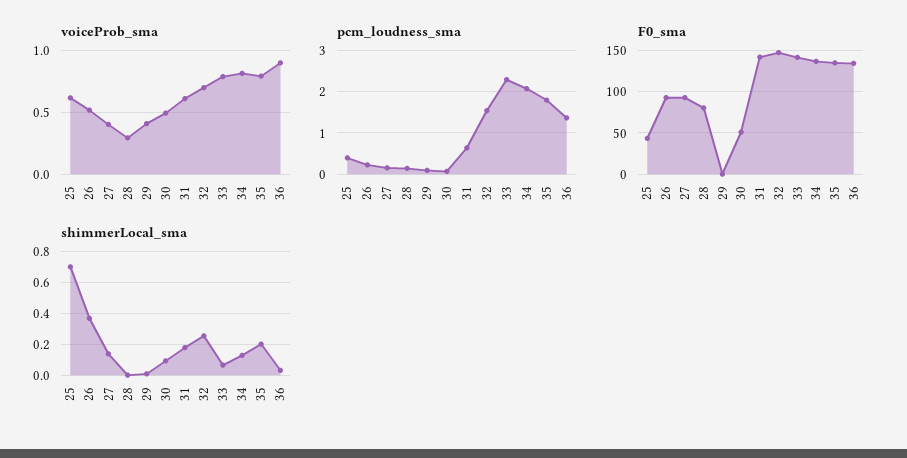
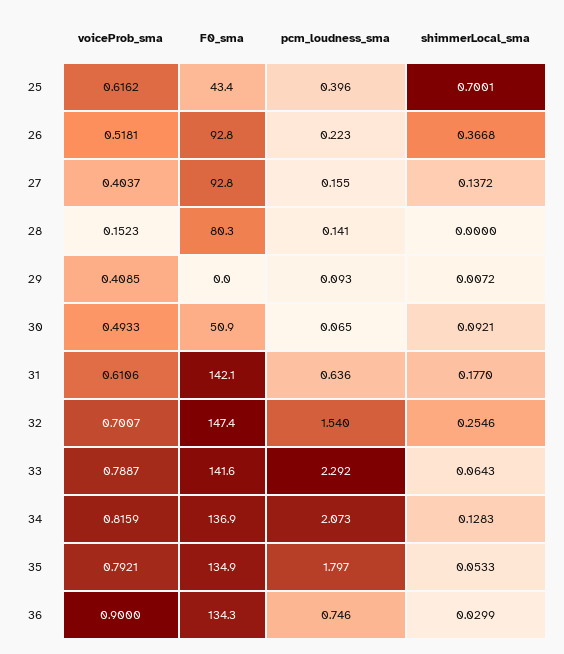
  {
    "voiceProb_sma": {
      "25": 0.6162,
      "26": 0.5181,
      "27": 0.4037,
-     "28": 0.3,
+     "28": 0.1523,
      "29": 0.4085,
      "30": 0.4933,
      "31": 0.6106,
      "32": 0.7007,
      "33": 0.7887,
      "34": 0.8159,
      "35": 0.7921,
      "36": 0.9
    },
    "pcm_loudness_sma": {
      "25": 0.396,
      "26": 0.223,
      "27": 0.155,
      "28": 0.141,
      "29": 0.093,
      "30": 0.065,
      "31": 0.636,
      "32": 1.54,
      "33": 2.292,
      "34": 2.073,
      "35": 1.797,
-     "36": 1.4
+     "36": 0.746
    },
    "F0_sma": {
      "25": 43.4,
      "26": 92.8,
      "27": 92.8,
      "28": 80.3,
      "29": 0,
      "30": 50.9,
      "31": 142.1,
      "32": 147.4,
      "33": 141.6,
      "34": 136.9,
      "35": 134.9,
      "36": 134.3
    },
    "shimmerLocal_sma": {
      "25": 0.7001,
      "26": 0.3668,
      "27": 0.1372,
      "28": 0,
      "29": 0.0072,
      "30": 0.0921,
      "31": 0.177,
      "32": 0.2546,
      "33": 0.0643,
      "34": 0.1283,
-     "35": 0.2,
+     "35": 0.0533,
      "36": 0.0299
    }
  }

